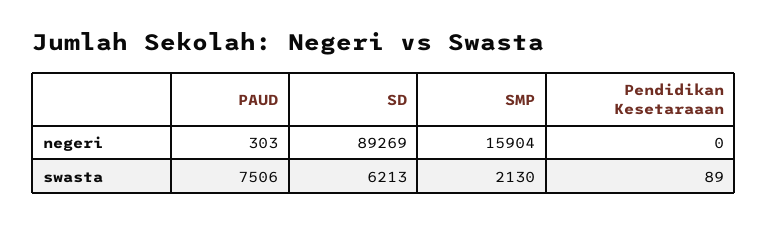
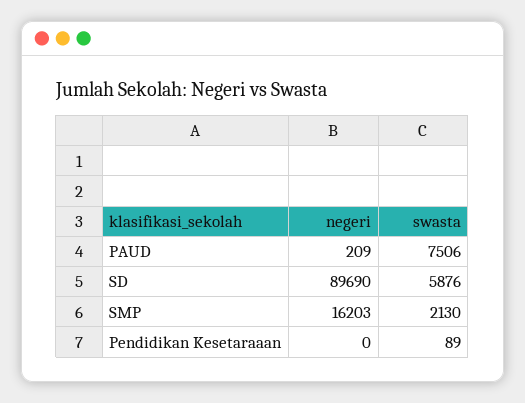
  {
    "PAUD": {
-     "negeri": 303,
+     "negeri": 209,
      "swasta": 7506
    },
    "SD": {
-     "negeri": 89269,
+     "negeri": 89690,
-     "swasta": 6213
+     "swasta": 5876
    },
    "SMP": {
-     "negeri": 15904,
+     "negeri": 16203,
      "swasta": 2130
    },
    "Pendidikan Kesetaraaan": {
      "negeri": 0,
      "swasta": 89
    }
  }

